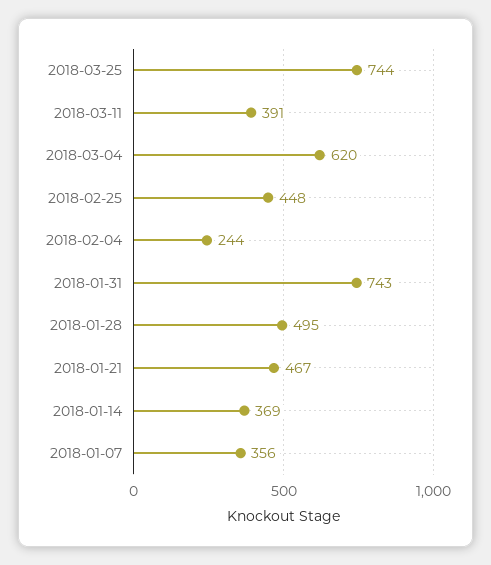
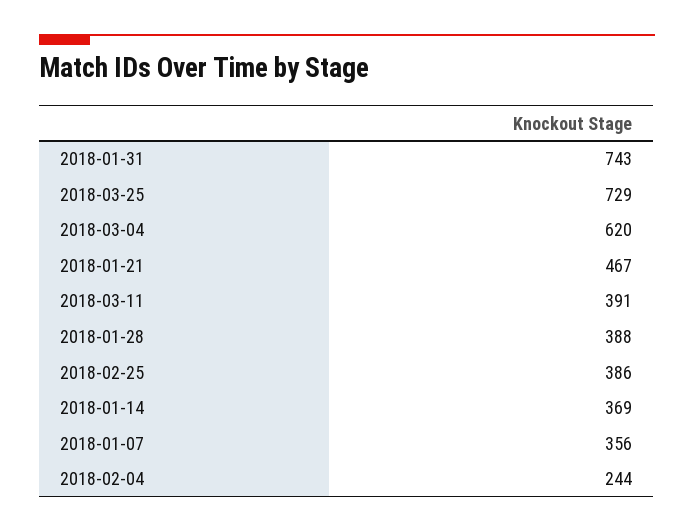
  {
-   "2018-03-25": 744,
+   "2018-03-25": 729,
    "2018-03-11": 391,
    "2018-03-04": 620,
-   "2018-02-25": 448,
+   "2018-02-25": 386,
    "2018-02-04": 244,
    "2018-01-31": 743,
-   "2018-01-28": 495,
+   "2018-01-28": 388,
    "2018-01-21": 467,
    "2018-01-14": 369,
    "2018-01-07": 356
  }

